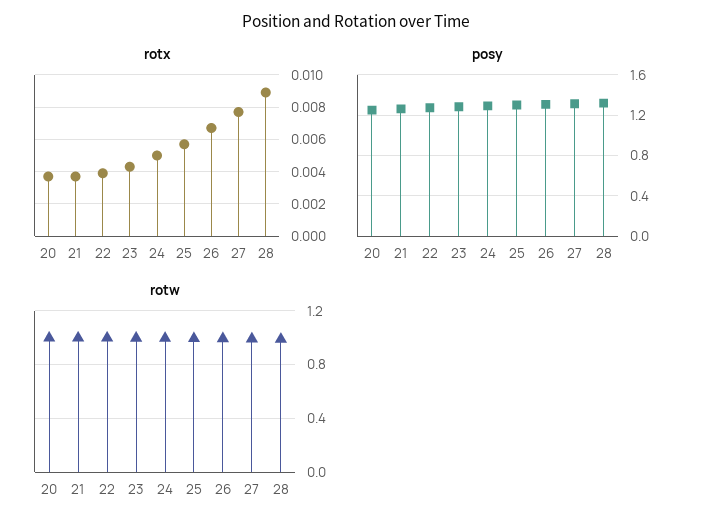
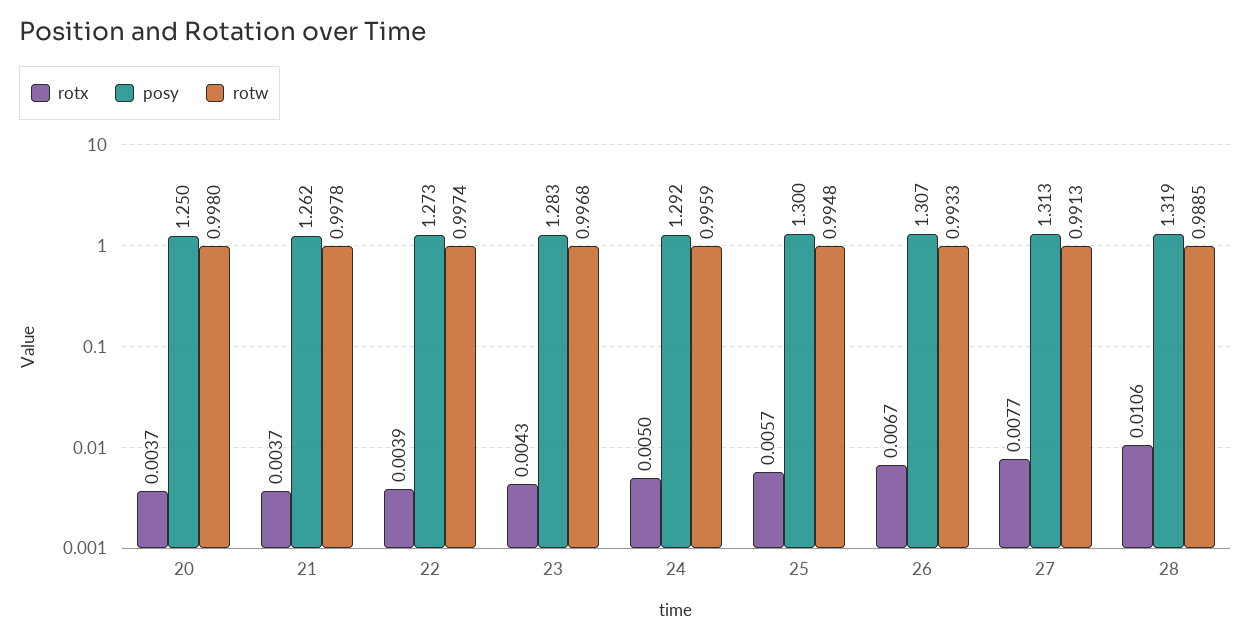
  {
    "rotx": {
      "20": 0.0037,
      "21": 0.0037,
      "22": 0.0039,
      "23": 0.0043,
      "24": 0.005,
      "25": 0.0057,
      "26": 0.0067,
      "27": 0.0077,
-     "28": 0.009
+     "28": 0.0106
    },
    "posy": {
      "20": 1.25,
      "21": 1.262,
      "22": 1.273,
      "23": 1.283,
      "24": 1.292,
      "25": 1.3,
      "26": 1.307,
      "27": 1.313,
      "28": 1.319
    },
    "rotw": {
      "20": 0.998,
      "21": 0.9978,
      "22": 0.9974,
      "23": 0.9968,
      "24": 0.9959,
      "25": 0.9948,
      "26": 0.9933,
      "27": 0.9913,
      "28": 0.9885
    }
  }

